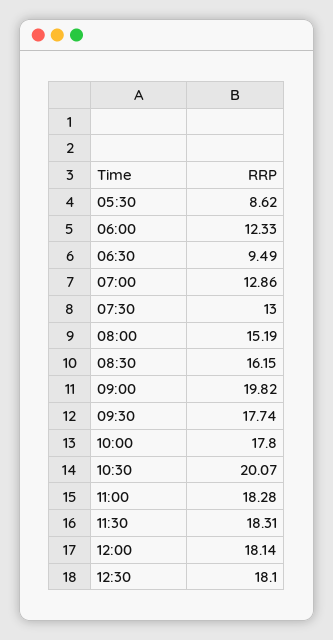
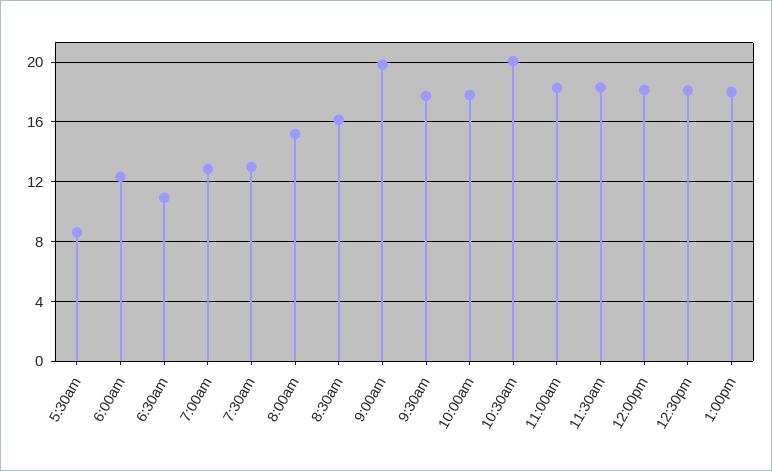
  {
    "05:30": 8.62,
    "06:00": 12.33,
-   "06:30": 9.49,
+   "06:30": 11,
    "07:00": 12.86,
    "07:30": 13,
    "08:00": 15.19,
    "08:30": 16.15,
    "09:00": 19.82,
    "09:30": 17.74,
    "10:00": 17.8,
    "10:30": 20.07,
    "11:00": 18.28,
    "11:30": 18.31,
    "12:00": 18.14,
-   "12:30": 18.1
+   "12:30": 18.1,
+   "1:00pm": 18
  }

